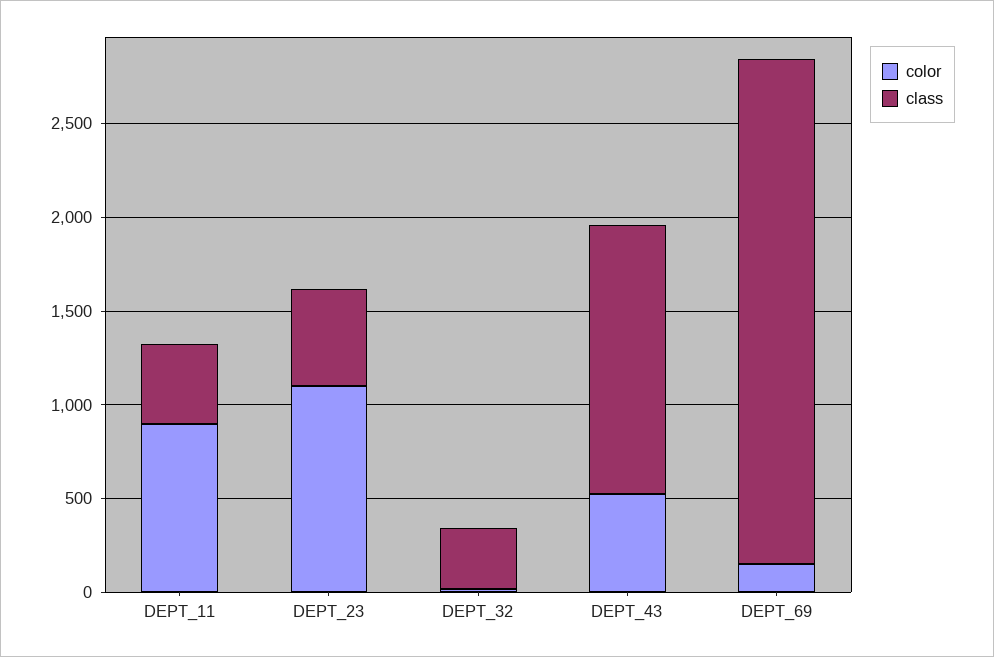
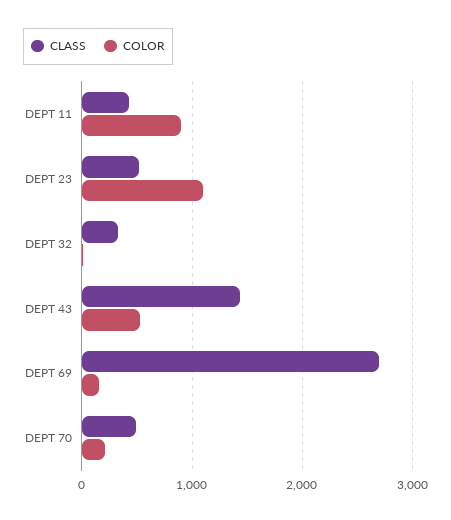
  {
    "color": {
      "DEPT_11": 900,
      "DEPT_23": 1100,
      "DEPT_32": 0,
      "DEPT_43": 500,
-     "DEPT_69": 200
+     "DEPT_69": 200,
+     "DEPT 70": 200
    },
    "class": {
      "DEPT_11": 400,
      "DEPT_23": 500,
      "DEPT_32": 300,
      "DEPT_43": 1400,
-     "DEPT_69": 2700
+     "DEPT_69": 2700,
+     "DEPT 70": 500
    }
  }

